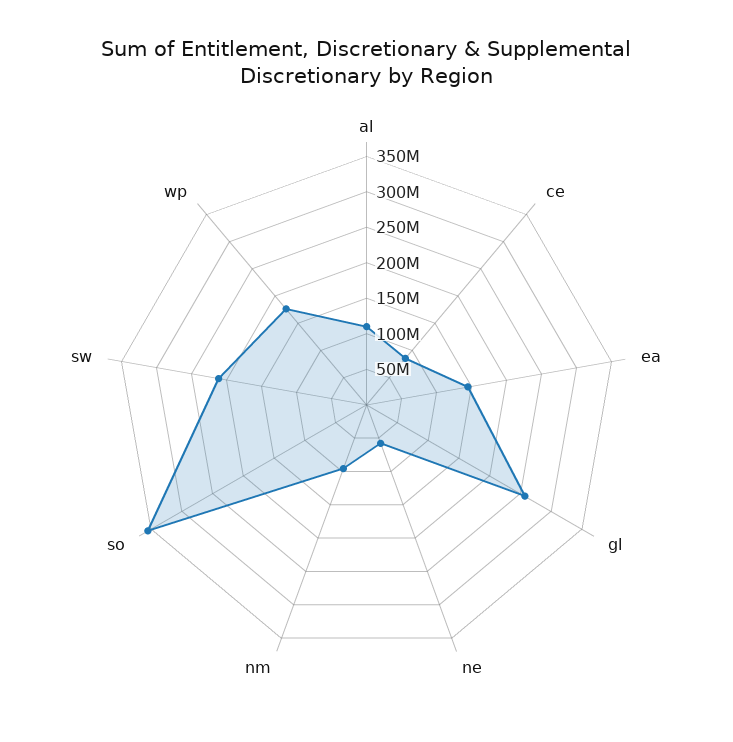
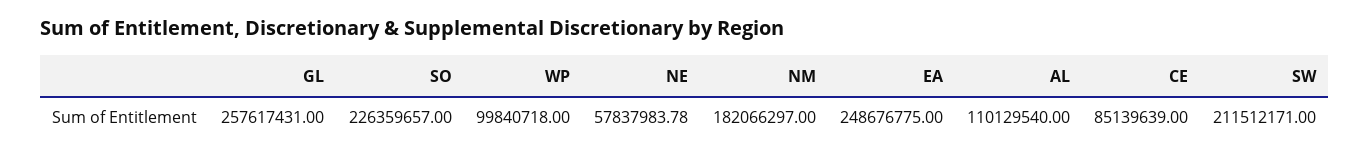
  {
    "al": 110129540,
    "ce": 85139639,
-   "ea": 150000000,
+   "ea": 248676775,
    "gl": 257617431,
    "ne": 57837983.78,
-   "nm": 100000000,
+   "nm": 182066297,
-   "so": 350000000,
+   "so": 226359657,
    "sw": 211512171,
-   "wp": 175000000
+   "wp": 99840718
  }

